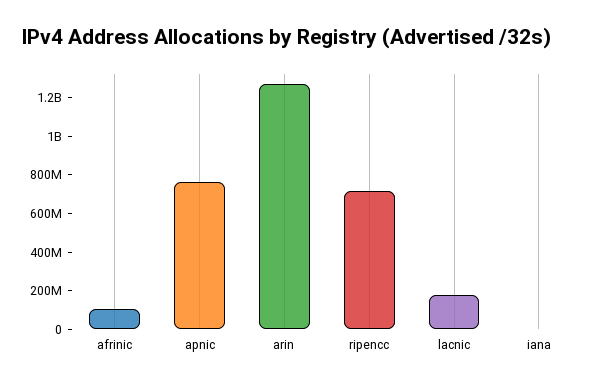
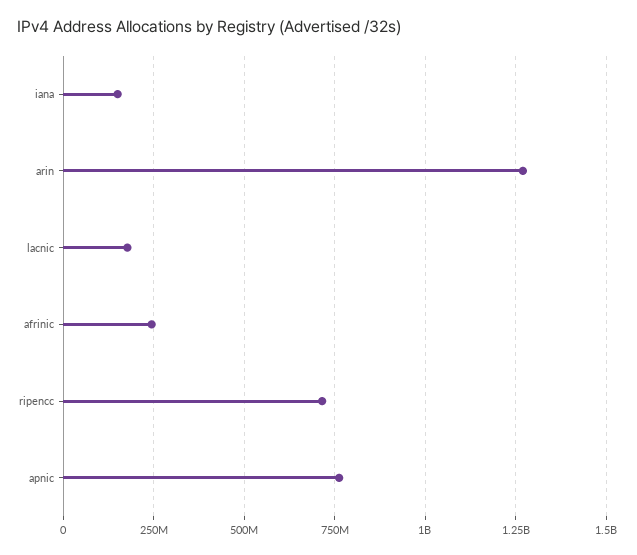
  {
-   "afrinic": 100000000,
+   "afrinic": 250000000,
    "apnic": 750000000,
    "arin": 1275000000,
    "ripencc": 725000000,
    "lacnic": 175000000,
-   "iana": 0
+   "iana": 150000000
  }

